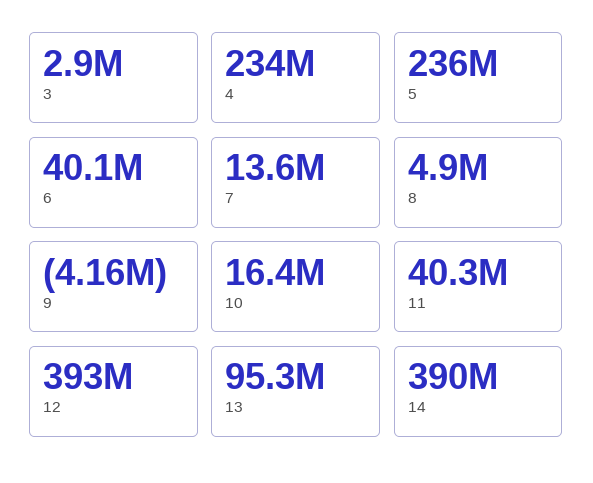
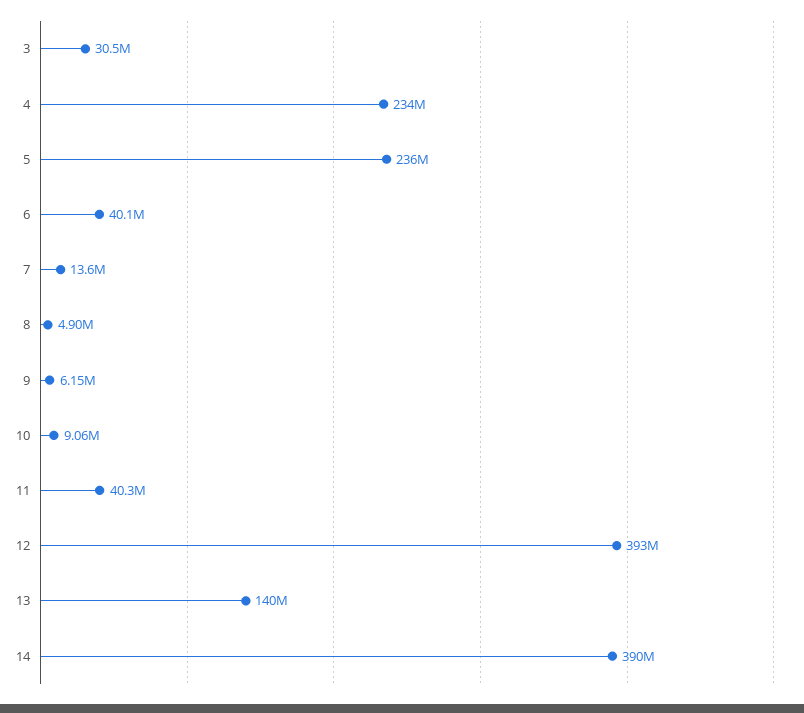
  {
-   "3": 2900000,
+   "3": 30500000,
    "4": 234000000,
    "5": 236000000,
    "6": 40100000,
    "7": 13600000,
    "8": 4900000,
-   "9": -4160000,
+   "9": 6150000,
-   "10": 16400000,
+   "10": 9060000,
    "11": 40300000,
    "12": 393000000,
-   "13": 95300000,
+   "13": 140000000,
    "14": 390000000
  }

